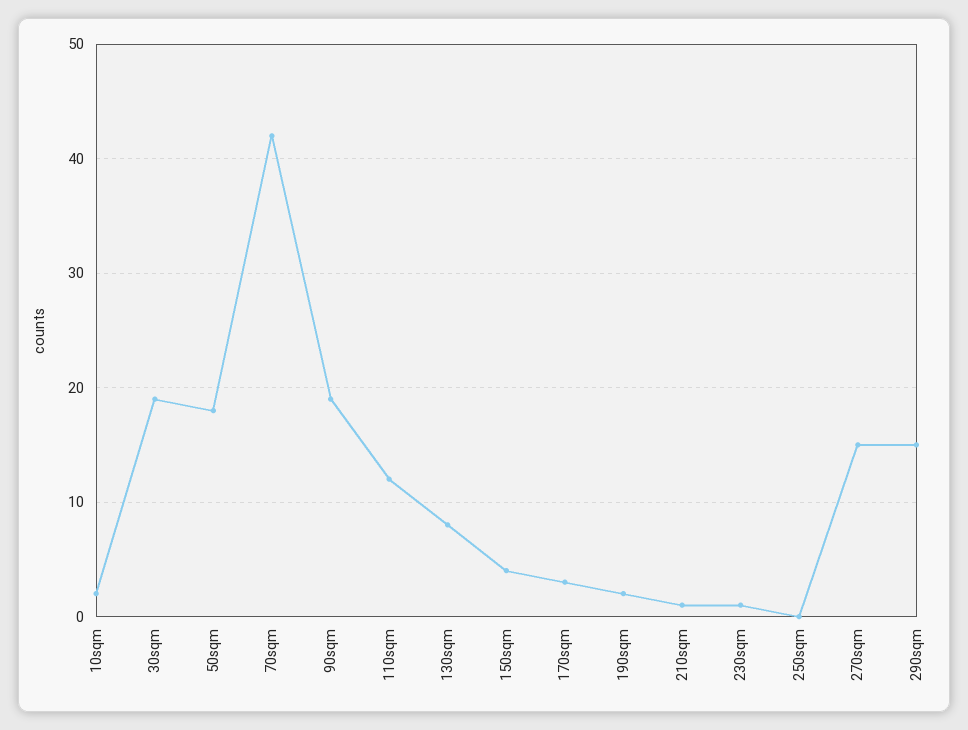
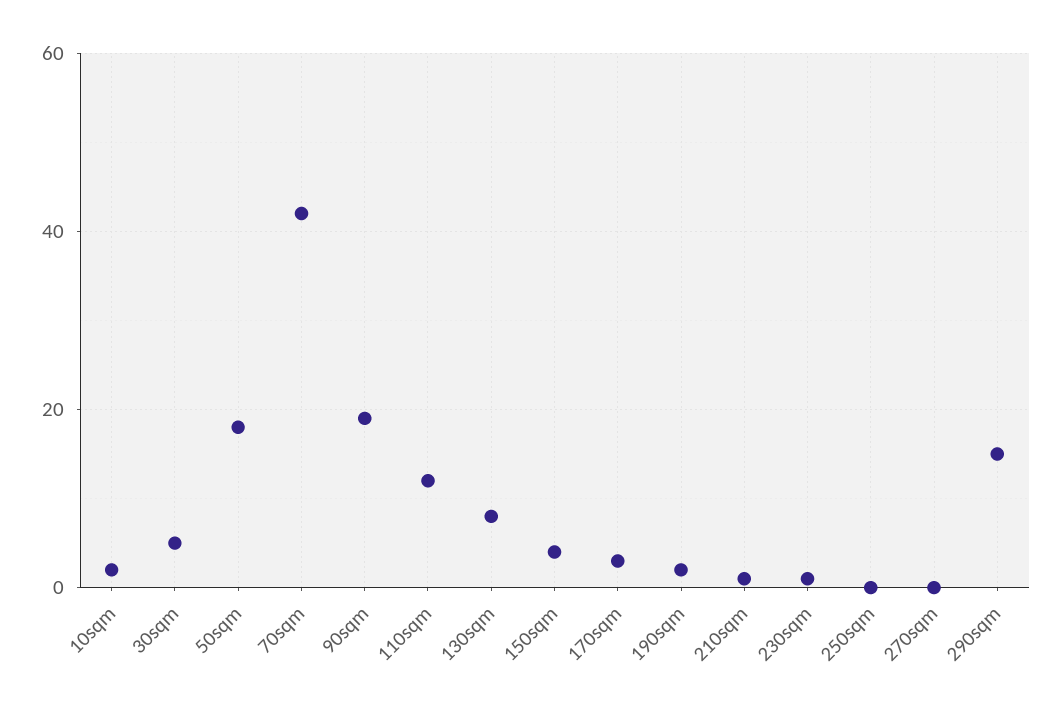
  {
    "10sqm": 2,
-   "30sqm": 19,
+   "30sqm": 5,
    "50sqm": 18,
    "70sqm": 42,
    "90sqm": 19,
    "110sqm": 12,
    "130sqm": 8,
    "150sqm": 4,
    "170sqm": 3,
    "190sqm": 2,
    "210sqm": 1,
    "230sqm": 1,
    "250sqm": 0,
-   "270sqm": 15,
+   "270sqm": 0,
    "290sqm": 15
  }

